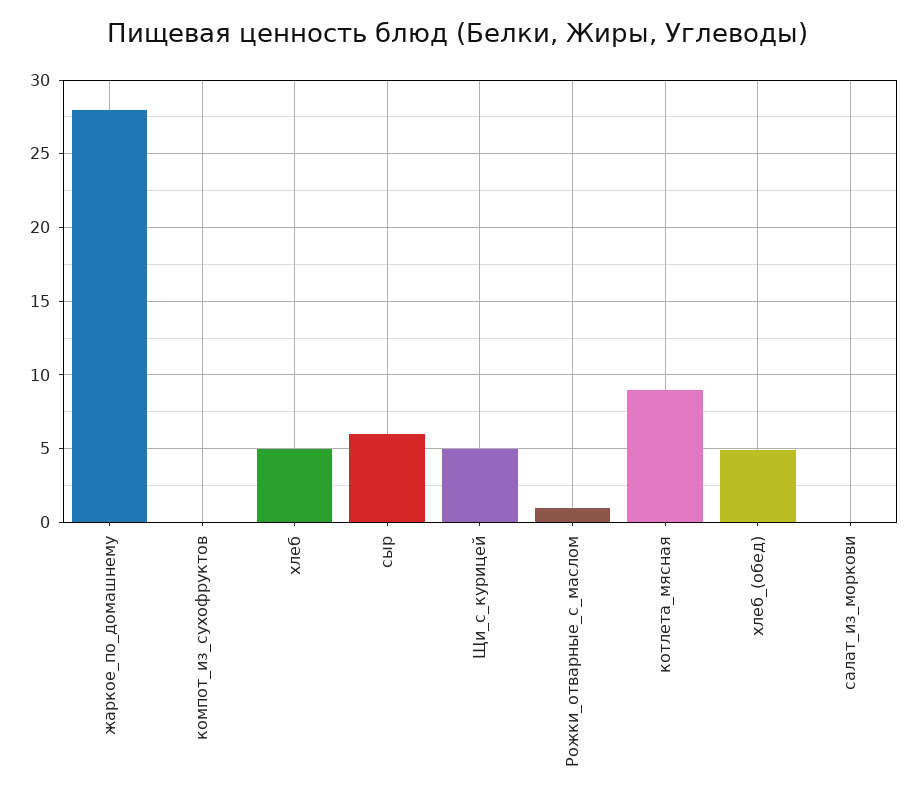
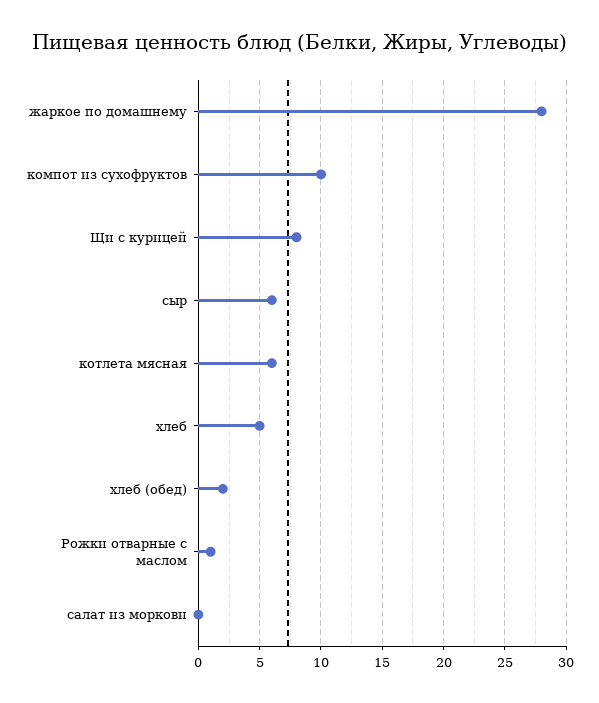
  {
    "жаркое_по_домашнему": 28,
-   "компот_из_сухофруктов": 0,
+   "компот_из_сухофруктов": 10,
    "хлеб": 5,
    "сыр": 6,
-   "Щи_с_курицей": 5,
+   "Щи_с_курицей": 8,
    "Рожки_отварные_с_маслом": 1,
-   "котлета_мясная": 9,
+   "котлета_мясная": 6,
-   "хлеб_(обед)": 5,
+   "хлеб_(обед)": 2,
    "салат_из_моркови": 0
  }

